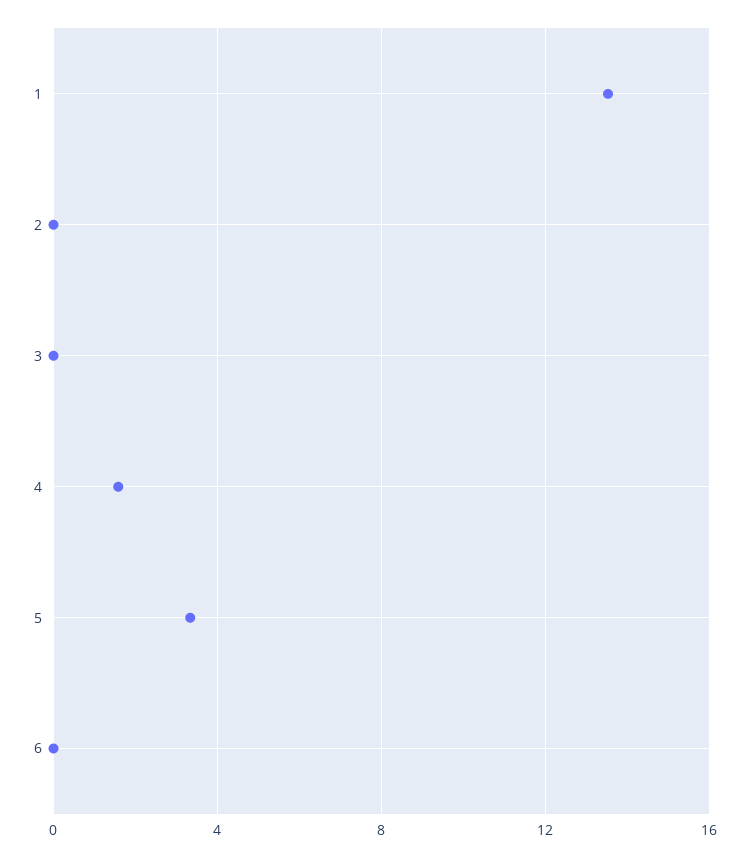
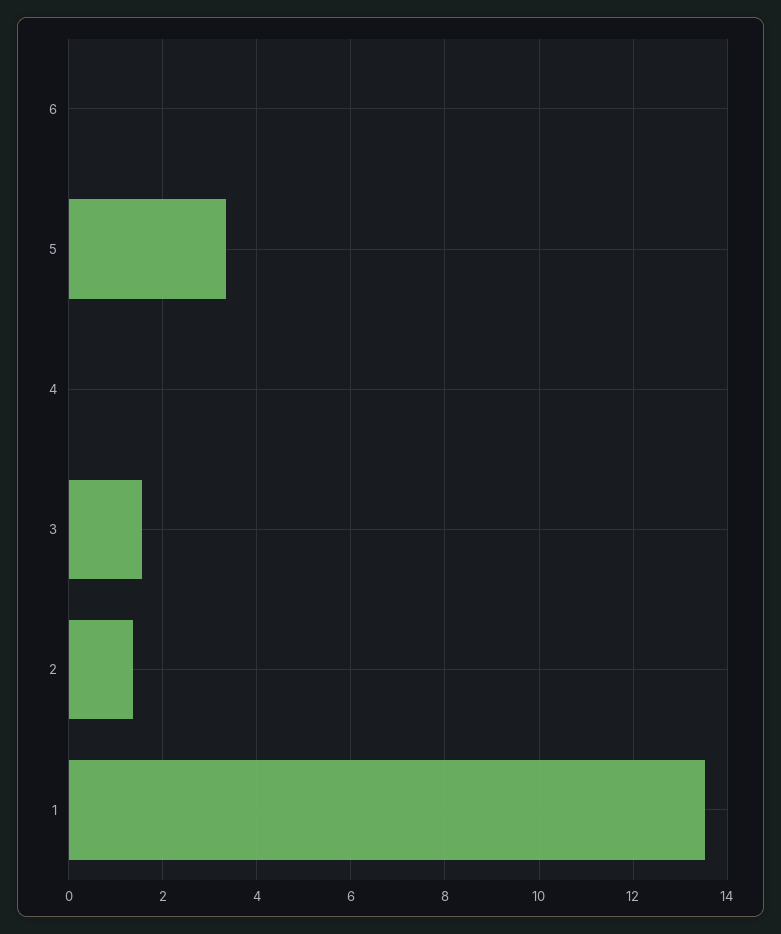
  {
    "1": 13.6,
-   "2": 0,
+   "2": 1.4,
-   "3": 0,
+   "3": 1.6,
-   "4": 1.5,
+   "4": 0,
    "5": 3.4,
    "6": 0
  }

